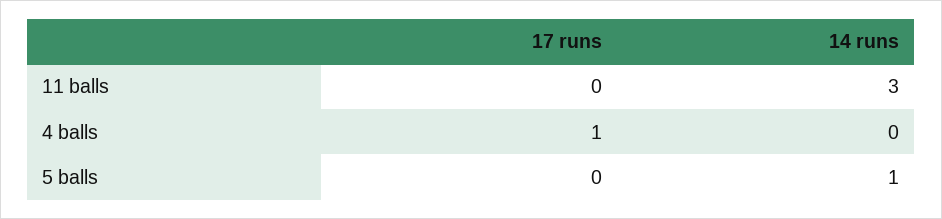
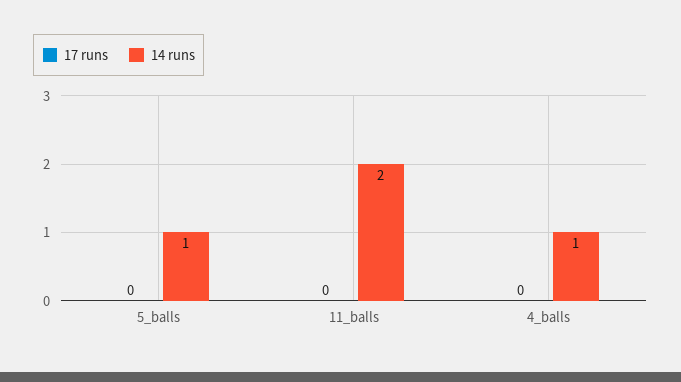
  {
    "17 runs": {
      "11 balls": 0,
-     "4 balls": 1,
+     "4 balls": 0,
      "5 balls": 0
    },
    "14 runs": {
-     "11 balls": 3,
+     "11 balls": 2,
-     "4 balls": 0,
+     "4 balls": 1,
      "5 balls": 1
    }
  }

